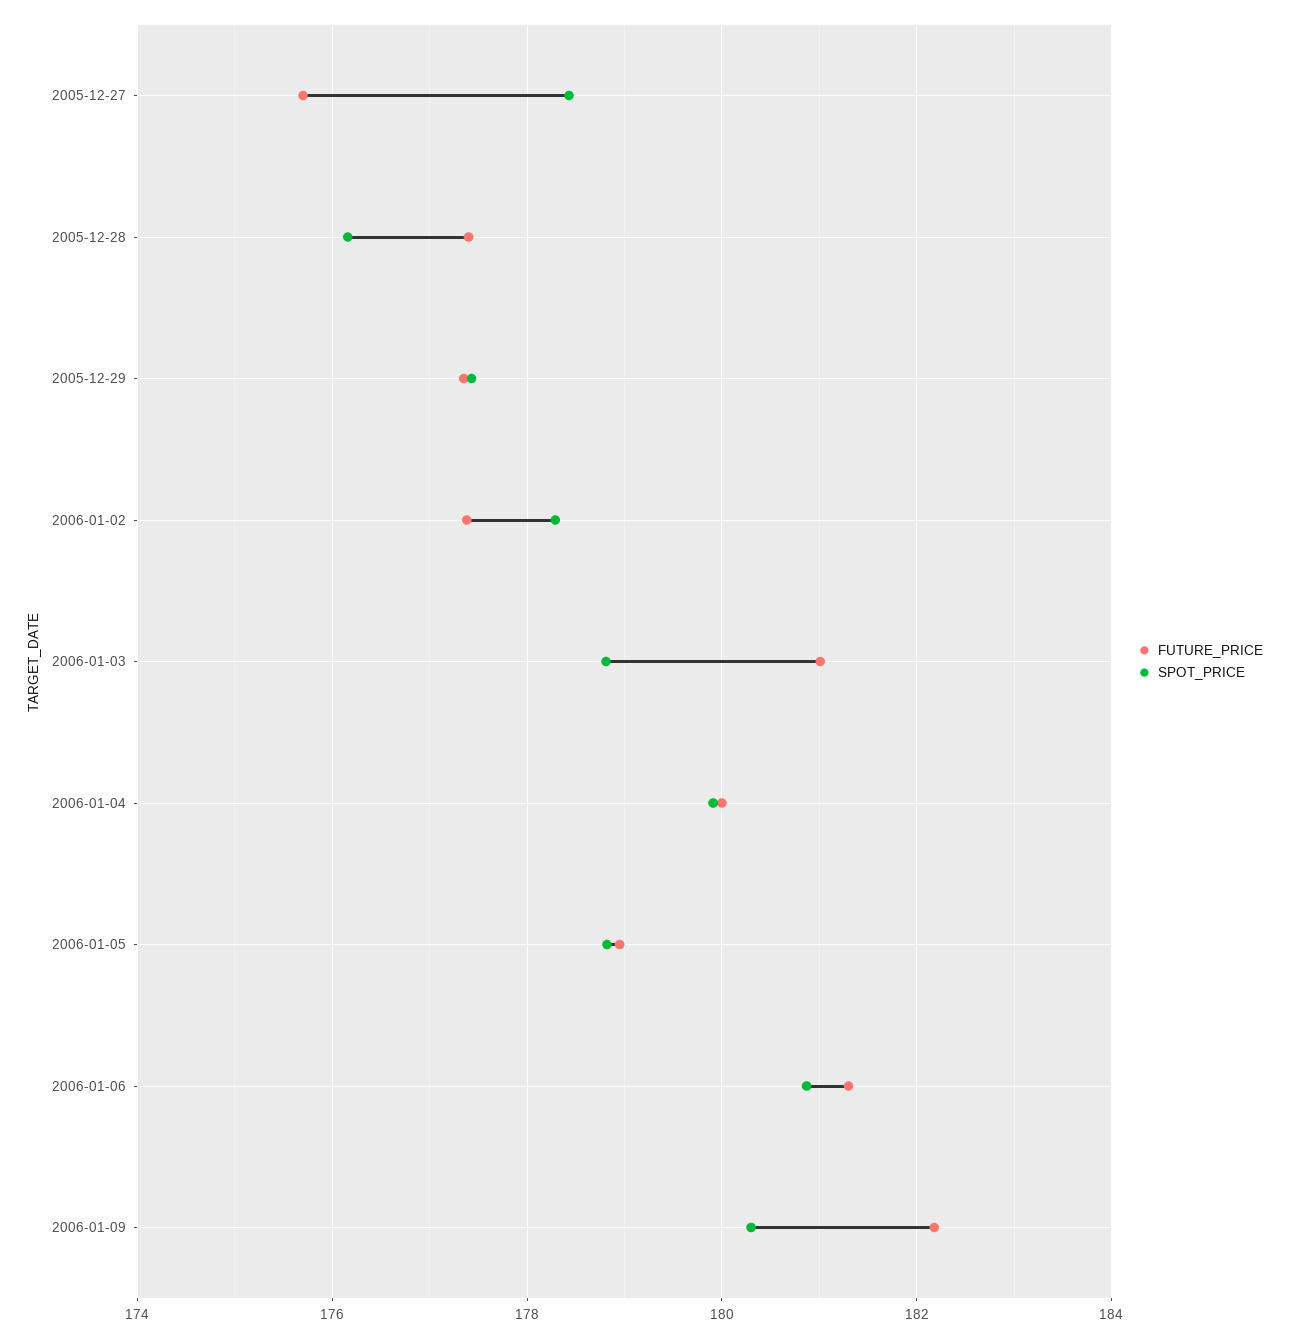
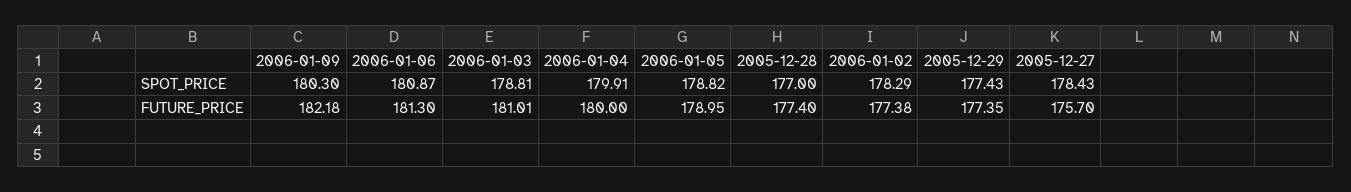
  {
    "FUTURE_PRICE": {
      "2005-12-27": 175.7,
      "2005-12-28": 177.4,
      "2005-12-29": 177.35,
      "2006-01-02": 177.38,
      "2006-01-03": 181.01,
      "2006-01-04": 180,
      "2006-01-05": 178.95,
      "2006-01-06": 181.3,
      "2006-01-09": 182.18
    },
    "SPOT_PRICE": {
      "2005-12-27": 178.43,
-     "2005-12-28": 176.2,
+     "2005-12-28": 177,
      "2005-12-29": 177.43,
      "2006-01-02": 178.29,
      "2006-01-03": 178.81,
      "2006-01-04": 179.91,
      "2006-01-05": 178.82,
      "2006-01-06": 180.87,
      "2006-01-09": 180.3
    }
  }

